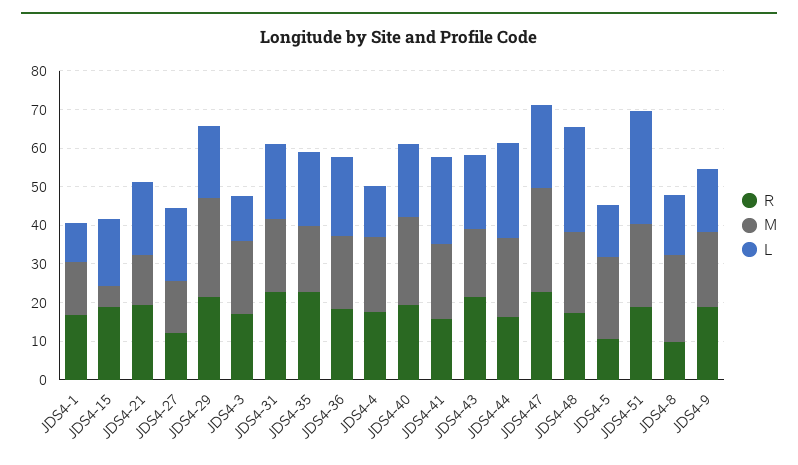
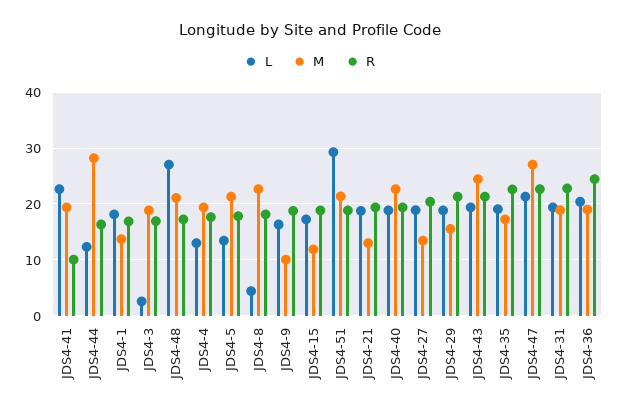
  {
    "R": {
      "JDS4-1": 16,
      "JDS4-15": 18,
      "JDS4-21": 20,
-     "JDS4-27": 12.5,
+     "JDS4-27": 20,
      "JDS4-29": 22,
      "JDS4-3": 16,
      "JDS4-31": 22,
      "JDS4-35": 22,
-     "JDS4-36": 17.5,
+     "JDS4-36": 24,
      "JDS4-4": 18,
      "JDS4-40": 20,
-     "JDS4-41": 15,
+     "JDS4-41": 10,
      "JDS4-43": 22,
      "JDS4-44": 16,
      "JDS4-47": 22,
      "JDS4-48": 18,
-     "JDS4-5": 10,
+     "JDS4-5": 18,
      "JDS4-51": 18,
-     "JDS4-8": 10,
+     "JDS4-8": 18,
      "JDS4-9": 18
    },
    "M": {
      "JDS4-1": 14,
-     "JDS4-15": 5,
+     "JDS4-15": 12,
      "JDS4-21": 14,
      "JDS4-27": 14,
-     "JDS4-29": 25,
+     "JDS4-29": 16,
      "JDS4-3": 18,
      "JDS4-31": 18,
      "JDS4-35": 18,
      "JDS4-36": 20,
      "JDS4-4": 20,
      "JDS4-40": 22,
      "JDS4-41": 20,
-     "JDS4-43": 17.5,
+     "JDS4-43": 24,
-     "JDS4-44": 20,
+     "JDS4-44": 28,
      "JDS4-47": 28,
      "JDS4-48": 22,
      "JDS4-5": 22,
      "JDS4-51": 22,
      "JDS4-8": 22,
-     "JDS4-9": 20
+     "JDS4-9": 10
    },
    "L": {
-     "JDS4-1": 10,
+     "JDS4-1": 18,
      "JDS4-15": 18,
      "JDS4-21": 18,
      "JDS4-27": 18,
      "JDS4-29": 18,
-     "JDS4-3": 12.5,
+     "JDS4-3": 2,
      "JDS4-31": 20,
      "JDS4-35": 20,
      "JDS4-36": 20,
      "JDS4-4": 14,
      "JDS4-40": 18,
      "JDS4-41": 22,
      "JDS4-43": 20,
-     "JDS4-44": 25,
+     "JDS4-44": 12,
      "JDS4-47": 22,
      "JDS4-48": 28,
      "JDS4-5": 14,
      "JDS4-51": 30,
-     "JDS4-8": 15,
+     "JDS4-8": 4,
      "JDS4-9": 16
    }
  }

